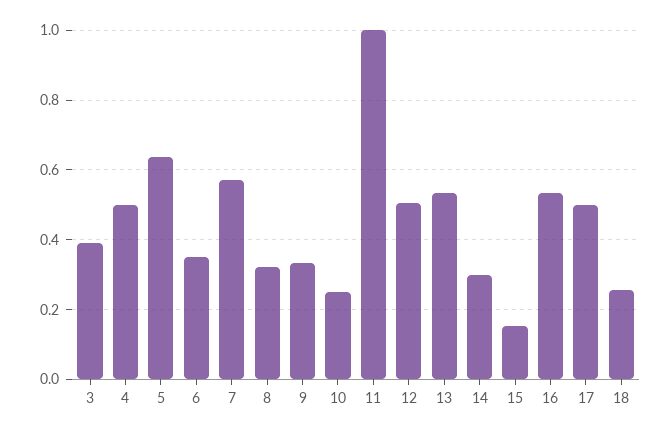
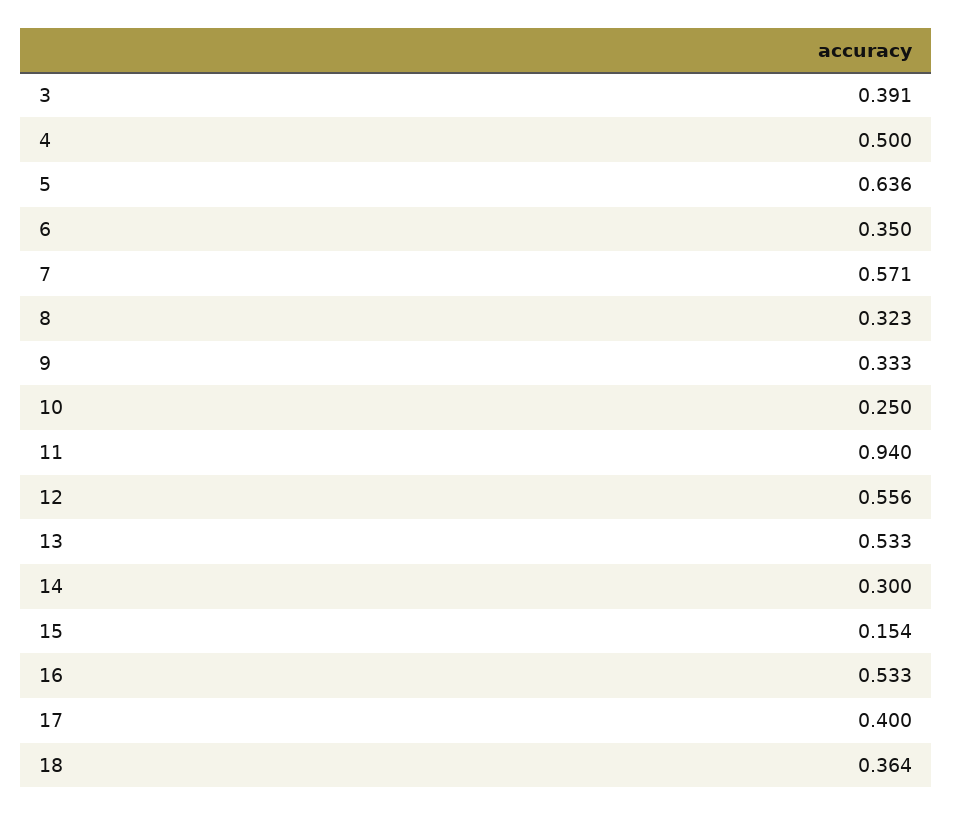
  {
    "3": 0.391,
    "4": 0.5,
    "5": 0.636,
    "6": 0.35,
    "7": 0.571,
    "8": 0.323,
    "9": 0.333,
    "10": 0.25,
-   "11": 1,
+   "11": 0.94,
-   "12": 0.5,
+   "12": 0.556,
    "13": 0.533,
    "14": 0.3,
    "15": 0.154,
    "16": 0.533,
-   "17": 0.5,
+   "17": 0.4,
-   "18": 0.26
+   "18": 0.364
  }

